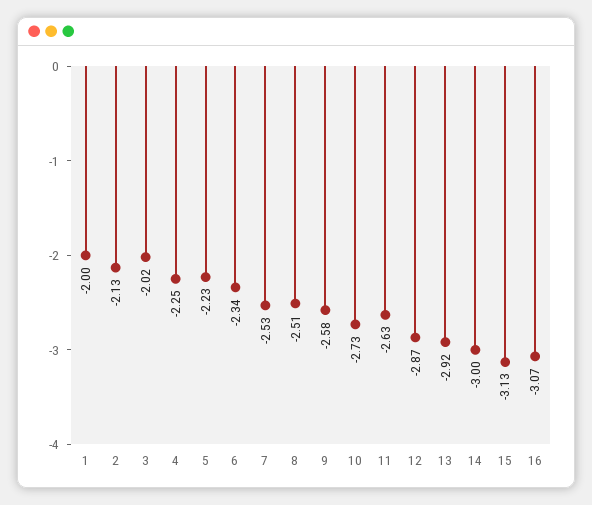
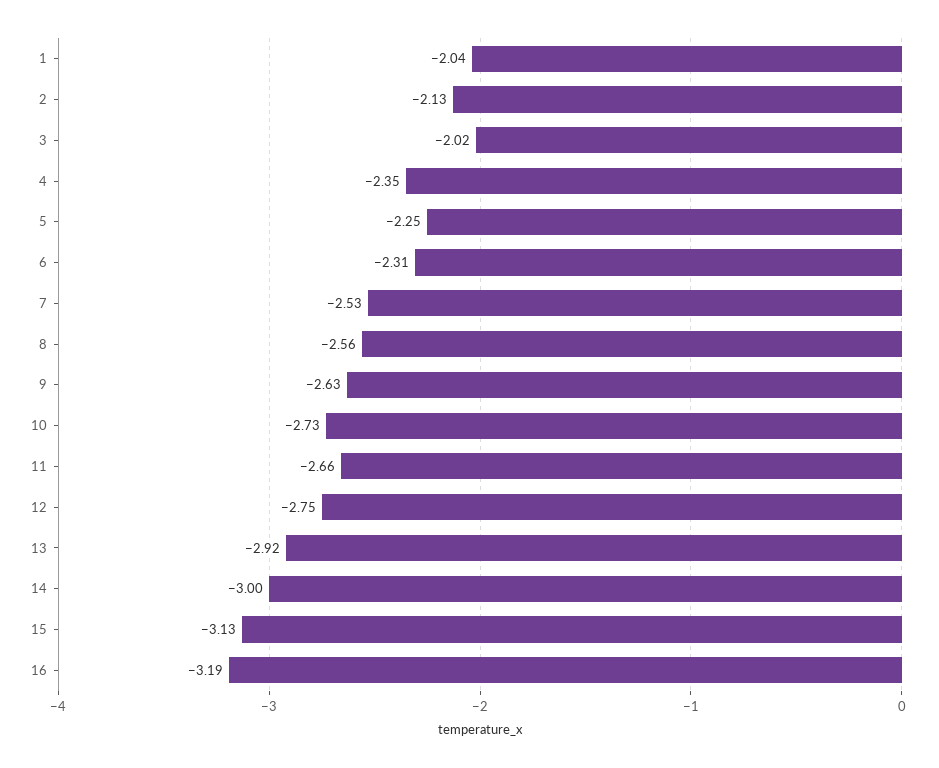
  {
-   "1": -2,
+   "1": -2.04,
    "2": -2.13,
    "3": -2.02,
-   "4": -2.25,
+   "4": -2.35,
-   "5": -2.23,
+   "5": -2.25,
-   "6": -2.34,
+   "6": -2.31,
    "7": -2.53,
-   "8": -2.51,
+   "8": -2.56,
-   "9": -2.58,
+   "9": -2.63,
    "10": -2.73,
-   "11": -2.63,
+   "11": -2.66,
-   "12": -2.87,
+   "12": -2.75,
    "13": -2.92,
    "14": -3,
    "15": -3.13,
-   "16": -3.07
+   "16": -3.19
  }

